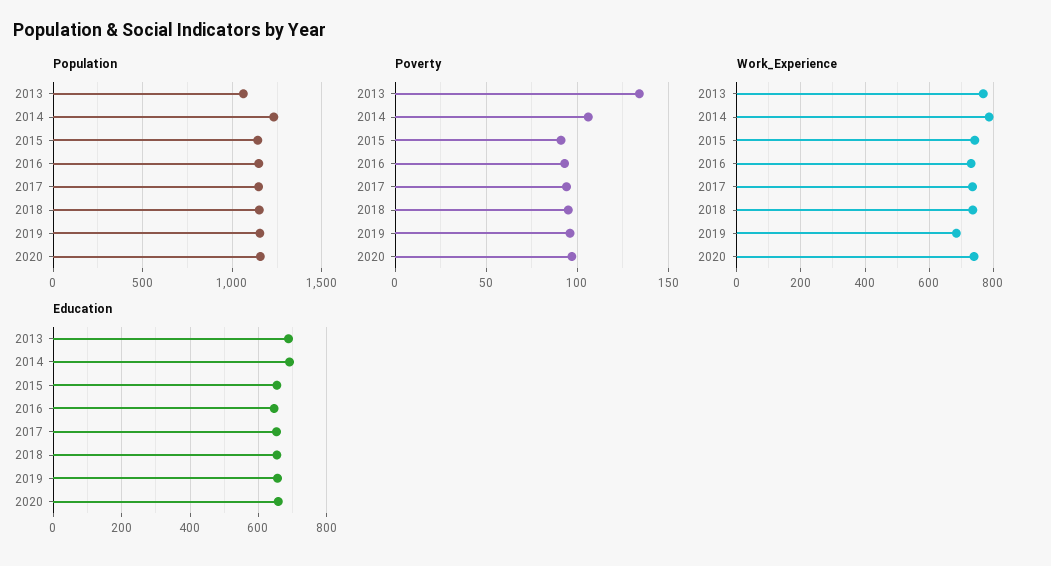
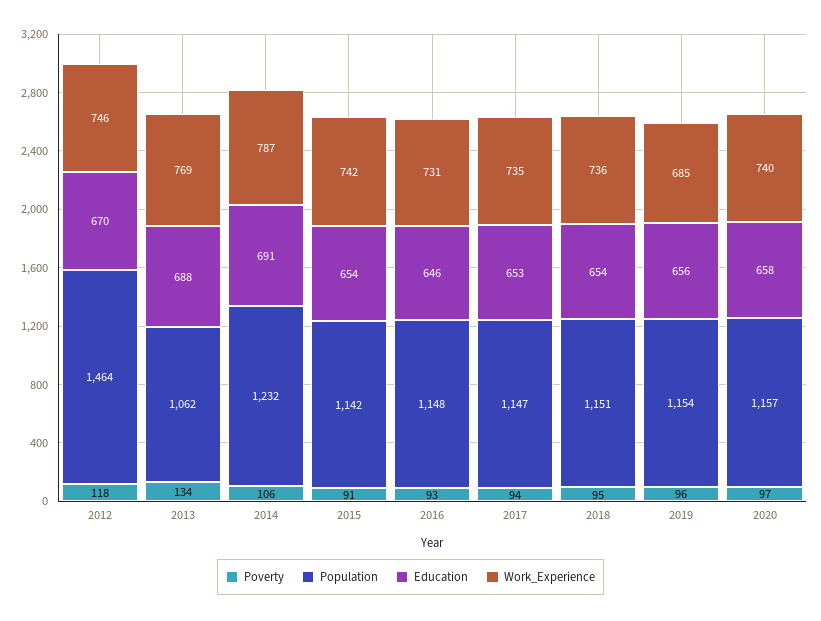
  {
    "Population": {
      "2013": 1062,
      "2014": 1232,
      "2015": 1142,
      "2016": 1148,
      "2017": 1147,
      "2018": 1151,
      "2019": 1154,
-     "2020": 1157
+     "2020": 1157,
+     "2012": 1464
    },
    "Poverty": {
      "2013": 134,
      "2014": 106,
      "2015": 91,
      "2016": 93,
      "2017": 94,
      "2018": 95,
      "2019": 96,
-     "2020": 97
+     "2020": 97,
+     "2012": 118
    },
    "Work_Experience": {
      "2013": 769,
      "2014": 787,
      "2015": 742,
      "2016": 731,
      "2017": 735,
      "2018": 736,
      "2019": 685,
-     "2020": 740
+     "2020": 740,
+     "2012": 746
    },
    "Education": {
      "2013": 688,
      "2014": 691,
      "2015": 654,
      "2016": 646,
      "2017": 653,
      "2018": 654,
      "2019": 656,
-     "2020": 658
+     "2020": 658,
+     "2012": 670
    }
  }

